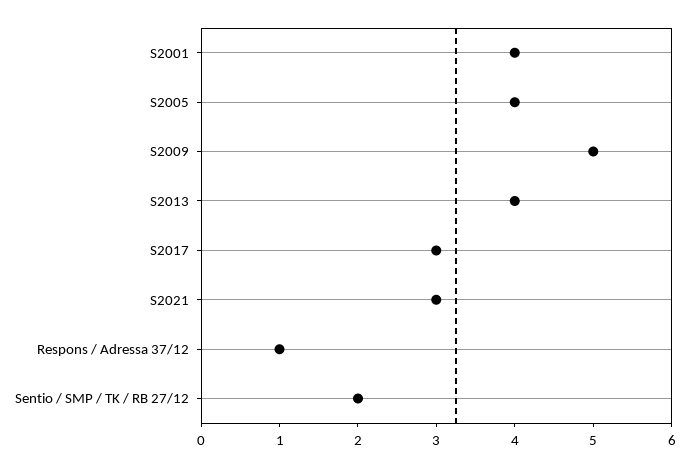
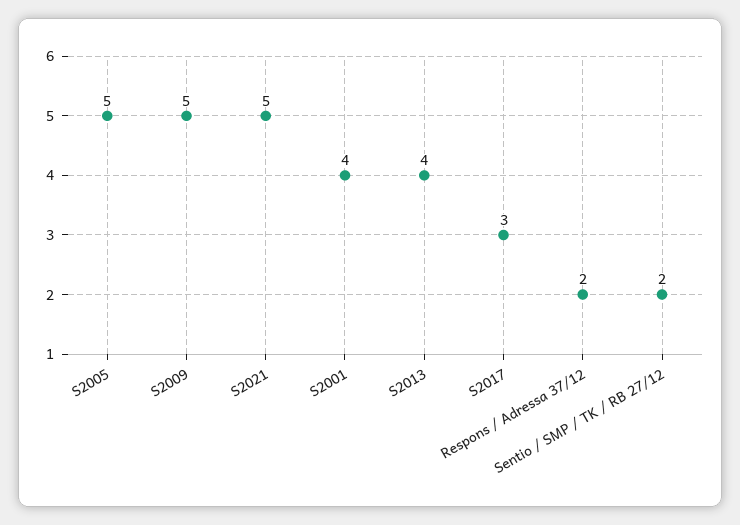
  {
    "S2001": 4,
-   "S2005": 4,
+   "S2005": 5,
    "S2009": 5,
    "S2013": 4,
    "S2017": 3,
-   "S2021": 3,
+   "S2021": 5,
-   "Respons / Adressa 37/12": 1,
+   "Respons / Adressa 37/12": 2,
    "Sentio / SMP / TK / RB 27/12": 2
  }

